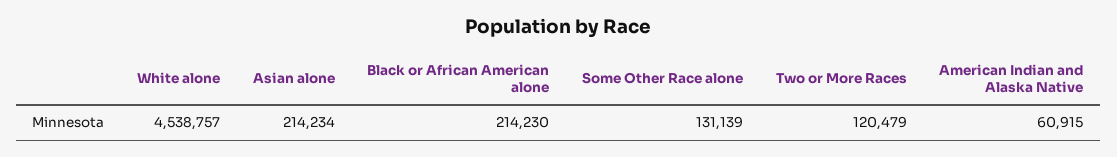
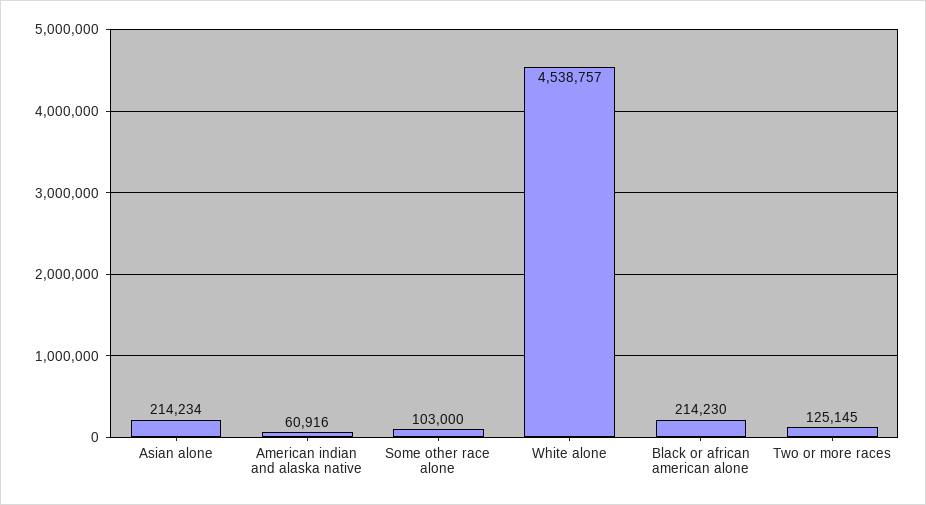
  {
    "White alone": 4538757,
    "Asian alone": 214234,
    "Black or African American alone": 214230,
-   "Some Other Race alone": 131139,
+   "Some Other Race alone": 103000,
-   "Two or More Races": 120479,
+   "Two or More Races": 125145,
-   "American Indian and Alaska Native": 60915
+   "American Indian and Alaska Native": 60916
  }

